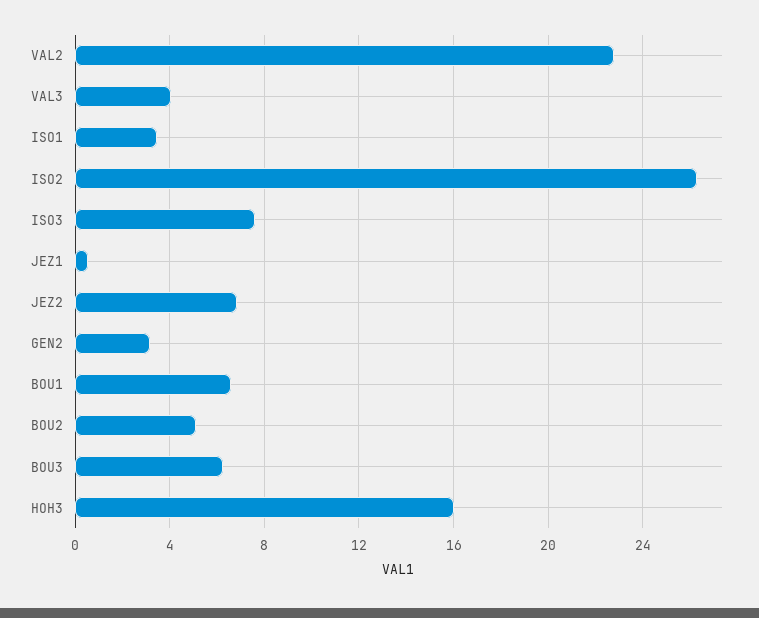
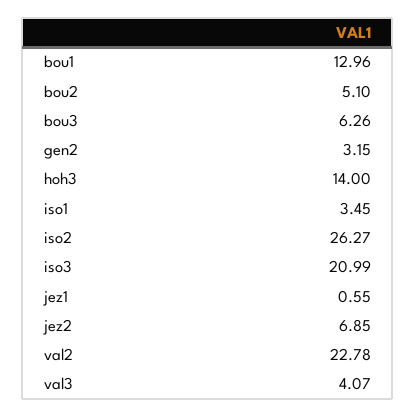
  {
    "VAL2": 22.78,
    "VAL3": 4.07,
    "ISO1": 3.45,
    "ISO2": 26.27,
-   "ISO3": 7.5,
+   "ISO3": 20.99,
    "JEZ1": 0.55,
    "JEZ2": 6.85,
    "GEN2": 3.15,
-   "BOU1": 6.5,
+   "BOU1": 12.96,
    "BOU2": 5.1,
    "BOU3": 6.26,
-   "HOH3": 16
+   "HOH3": 14
  }

